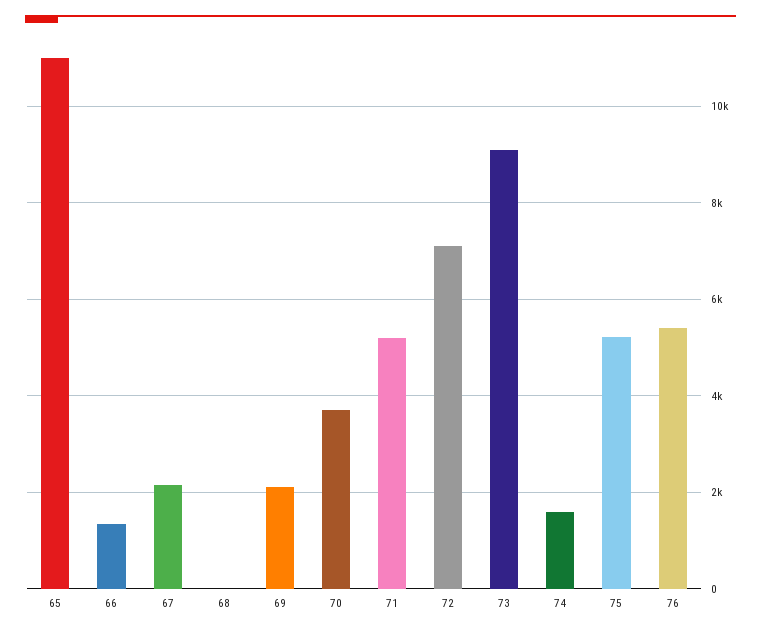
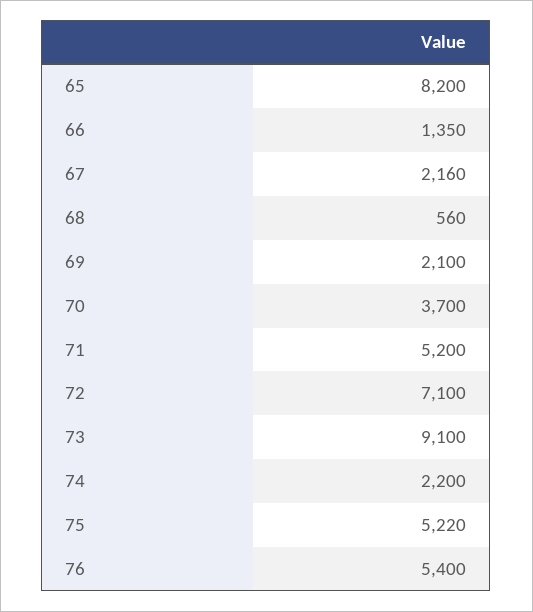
  {
-   "65": 11000,
+   "65": 8200,
    "66": 1350,
    "67": 2160,
-   "68": 0,
+   "68": 560,
    "69": 2100,
    "70": 3700,
    "71": 5200,
    "72": 7100,
    "73": 9100,
-   "74": 1600,
+   "74": 2200,
    "75": 5220,
    "76": 5400
  }

